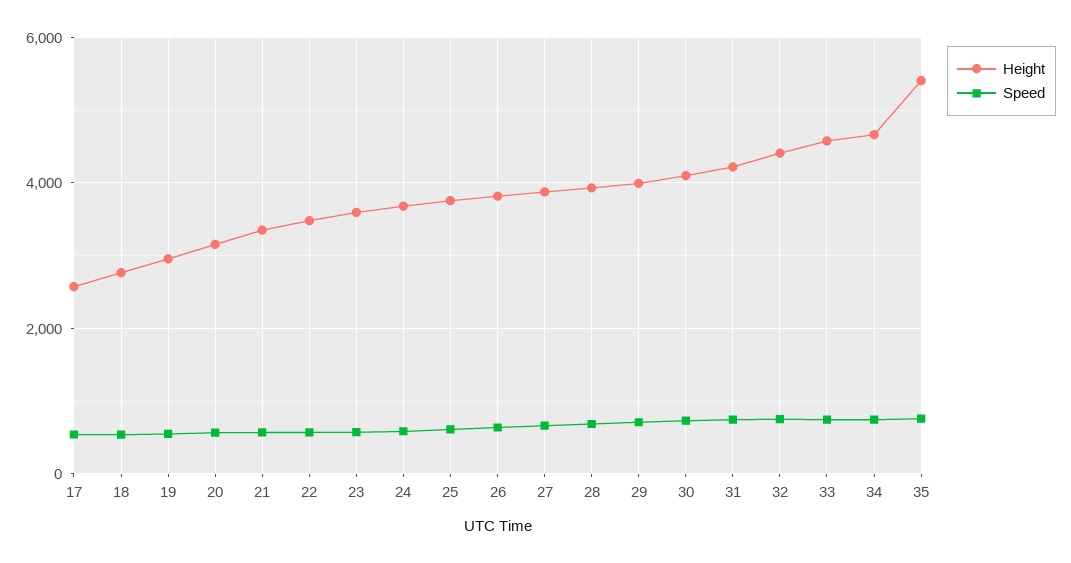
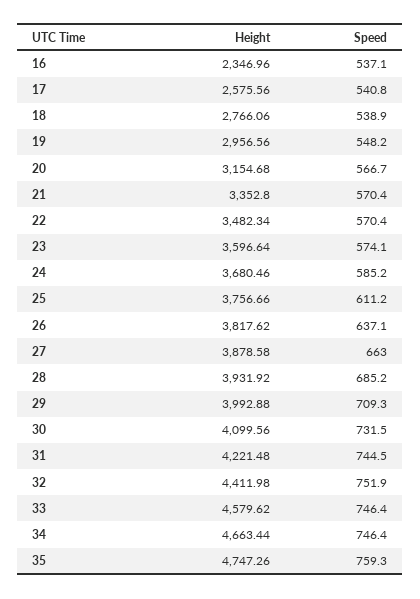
  {
    "Height": {
      "17": 2575.56,
      "18": 2766.06,
      "19": 2956.56,
      "20": 3154.68,
      "21": 3352.8,
      "22": 3482.34,
      "23": 3596.64,
      "24": 3680.46,
      "25": 3756.66,
      "26": 3817.62,
      "27": 3878.58,
      "28": 3931.92,
      "29": 3992.88,
      "30": 4099.56,
      "31": 4221.48,
      "32": 4411.98,
      "33": 4579.62,
      "34": 4663.44,
-     "35": 5400
+     "35": 4747.26,
+     "16": 2346.96
    },
    "Speed": {
      "17": 540.8,
      "18": 538.9,
      "19": 548.2,
      "20": 566.7,
      "21": 570.4,
      "22": 570.4,
      "23": 574.1,
      "24": 585.2,
      "25": 611.2,
      "26": 637.1,
      "27": 663,
      "28": 685.2,
      "29": 709.3,
      "30": 731.5,
      "31": 744.5,
      "32": 751.9,
      "33": 746.4,
      "34": 746.4,
-     "35": 759.3
+     "35": 759.3,
+     "16": 537.1
    }
  }

